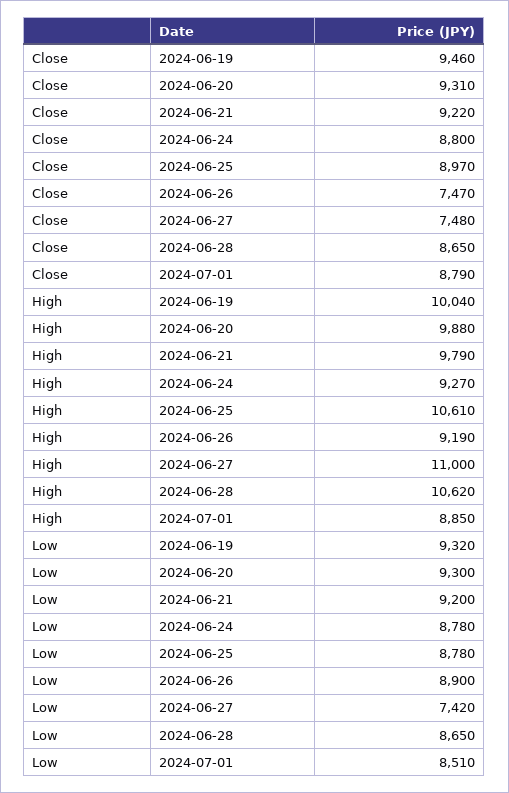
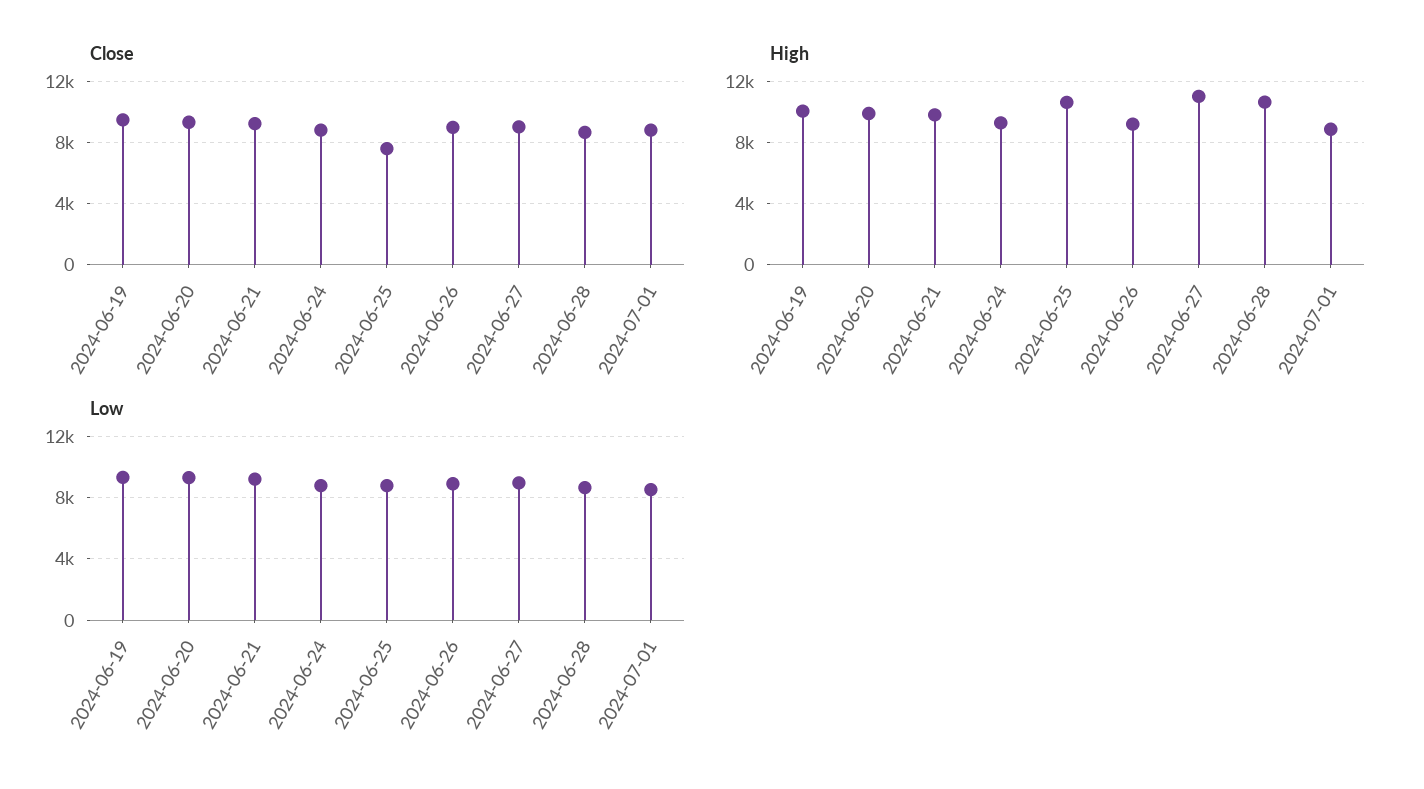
  {
    "Close": {
      "2024-06-19": 9460,
      "2024-06-20": 9310,
      "2024-06-21": 9220,
      "2024-06-24": 8800,
-     "2024-06-25": 8970,
+     "2024-06-25": 7500,
-     "2024-06-26": 7470,
+     "2024-06-26": 9000,
-     "2024-06-27": 7480,
+     "2024-06-27": 9000,
      "2024-06-28": 8650,
      "2024-07-01": 8790
    },
    "High": {
      "2024-06-19": 10040,
      "2024-06-20": 9880,
      "2024-06-21": 9790,
      "2024-06-24": 9270,
      "2024-06-25": 10610,
      "2024-06-26": 9190,
      "2024-06-27": 11000,
      "2024-06-28": 10620,
      "2024-07-01": 8850
    },
    "Low": {
      "2024-06-19": 9320,
      "2024-06-20": 9300,
      "2024-06-21": 9200,
      "2024-06-24": 8780,
      "2024-06-25": 8780,
      "2024-06-26": 8900,
-     "2024-06-27": 7420,
+     "2024-06-27": 9000,
      "2024-06-28": 8650,
      "2024-07-01": 8510
    }
  }

